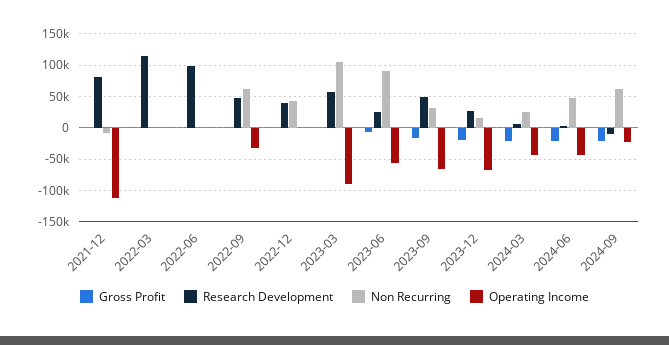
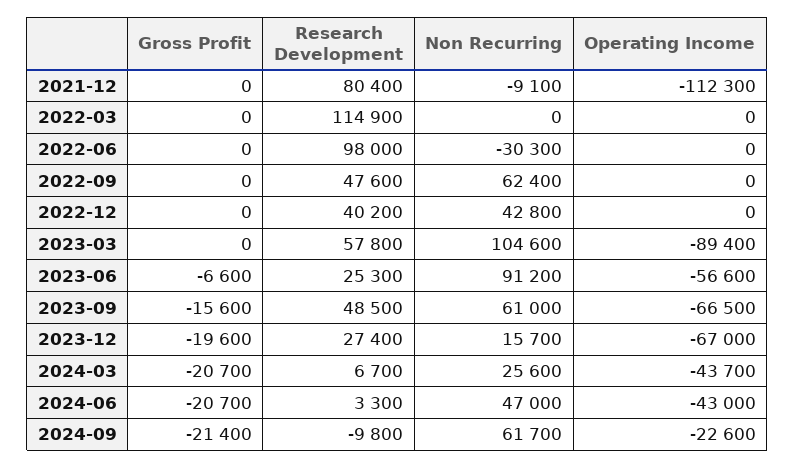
  {
    "Gross Profit": {
      "2021-12": 0,
      "2022-03": 0,
      "2022-06": 0,
      "2022-09": 0,
      "2022-12": 0,
      "2023-03": 0,
      "2023-06": -6600,
      "2023-09": -15600,
      "2023-12": -19600,
      "2024-03": -20700,
      "2024-06": -20700,
      "2024-09": -21400
    },
    "Research Development": {
      "2021-12": 80400,
      "2022-03": 114900,
      "2022-06": 98000,
      "2022-09": 47600,
      "2022-12": 40200,
      "2023-03": 57800,
      "2023-06": 25300,
      "2023-09": 48500,
      "2023-12": 27400,
      "2024-03": 6700,
      "2024-06": 3300,
      "2024-09": -9800
    },
    "Non Recurring": {
      "2021-12": -9100,
      "2022-03": 0,
-     "2022-06": 0,
+     "2022-06": -30300,
      "2022-09": 62400,
      "2022-12": 42800,
      "2023-03": 104600,
      "2023-06": 91200,
-     "2023-09": 30000,
+     "2023-09": 61000,
      "2023-12": 15700,
      "2024-03": 25600,
      "2024-06": 47000,
      "2024-09": 61700
    },
    "Operating Income": {
      "2021-12": -112300,
      "2022-03": 0,
      "2022-06": 0,
-     "2022-09": -30000,
+     "2022-09": 0,
      "2022-12": 0,
      "2023-03": -89400,
      "2023-06": -56600,
      "2023-09": -66500,
      "2023-12": -67000,
      "2024-03": -43700,
      "2024-06": -43000,
      "2024-09": -22600
    }
  }

